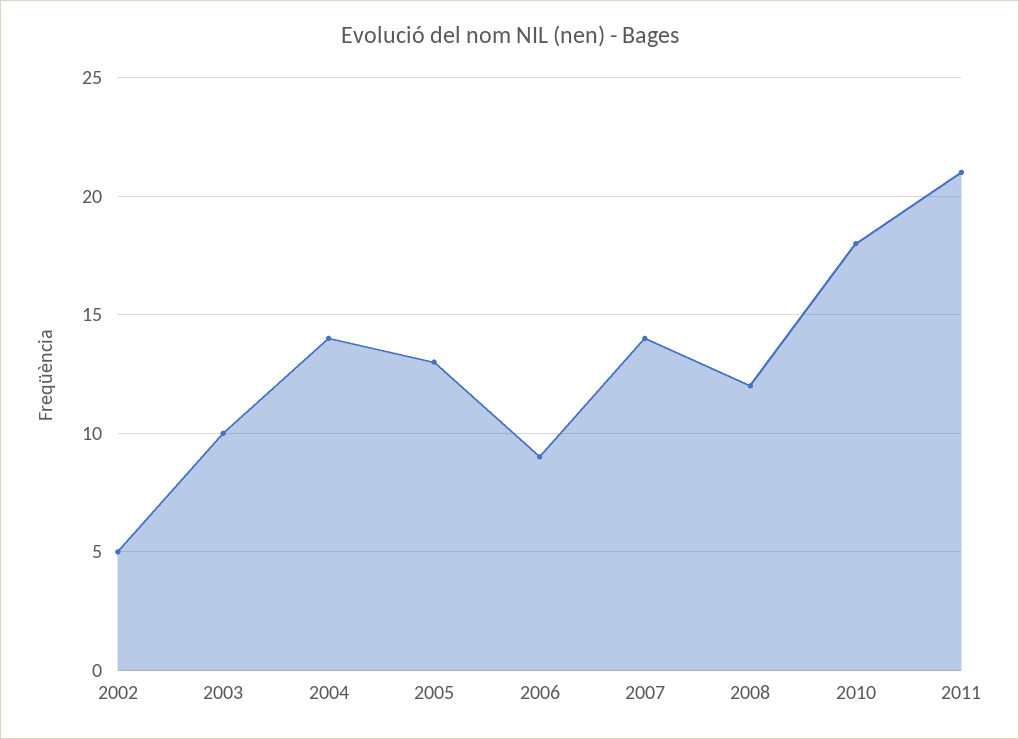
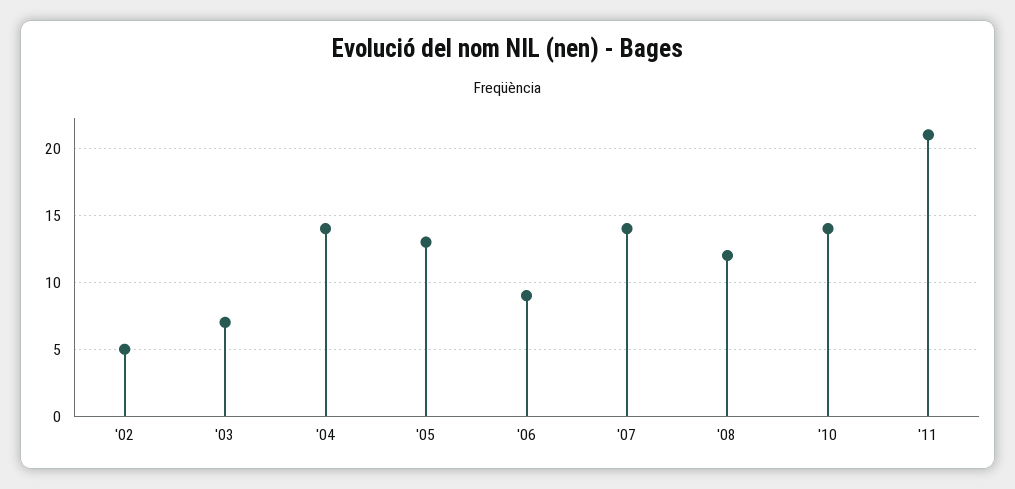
  {
    "2002": 5,
-   "2003": 10,
+   "2003": 7,
    "2004": 14,
    "2005": 13,
    "2006": 9,
    "2007": 14,
    "2008": 12,
-   "2010": 18,
+   "2010": 14,
    "2011": 21
  }

